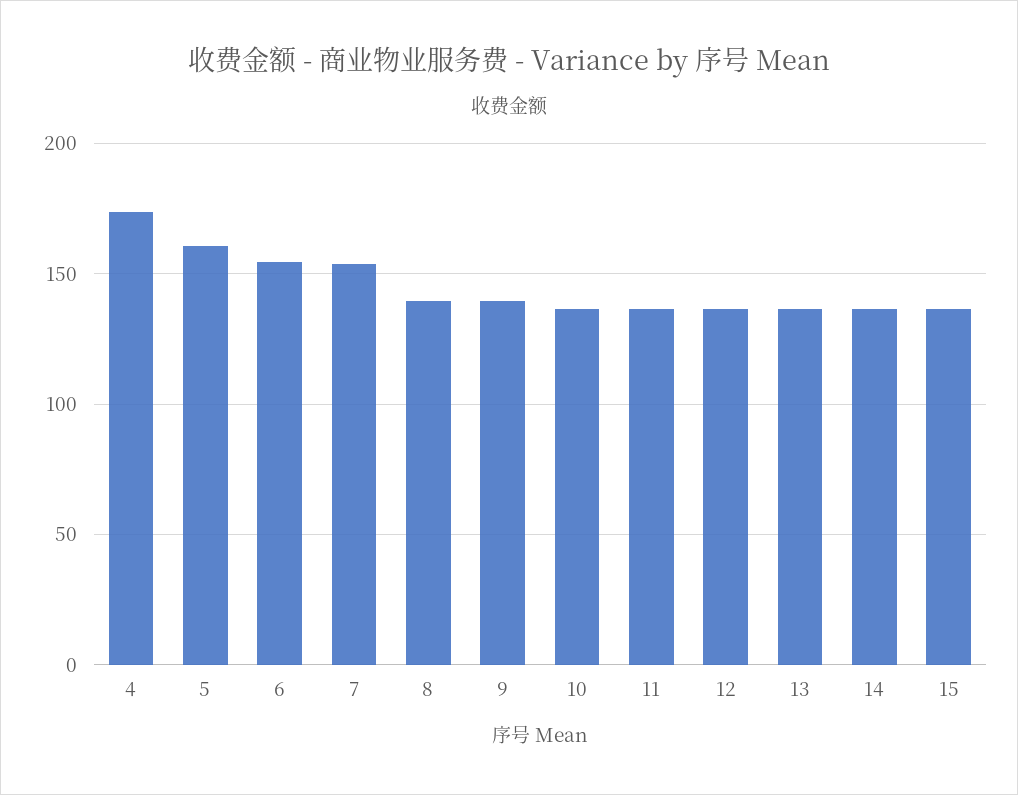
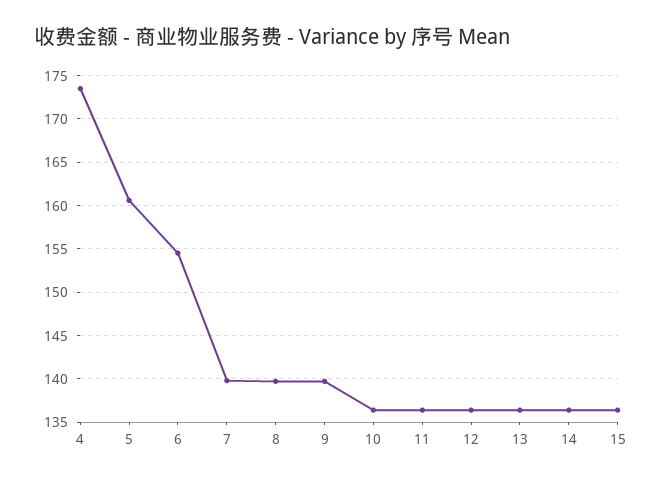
  {
    "4": 174,
    "5": 161,
    "6": 155,
-   "7": 155,
+   "7": 140,
    "8": 140,
    "9": 140,
    "10": 136,
    "11": 136,
    "12": 136,
    "13": 136,
    "14": 136,
    "15": 136
  }

